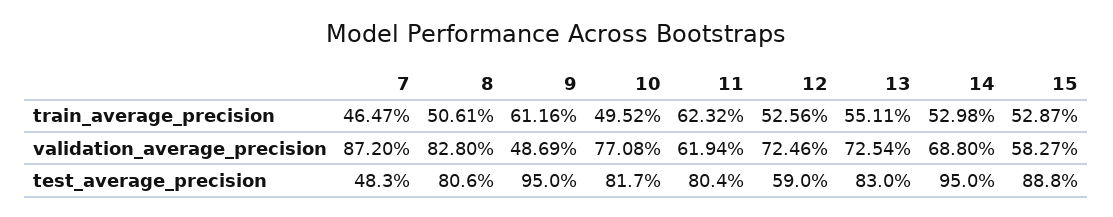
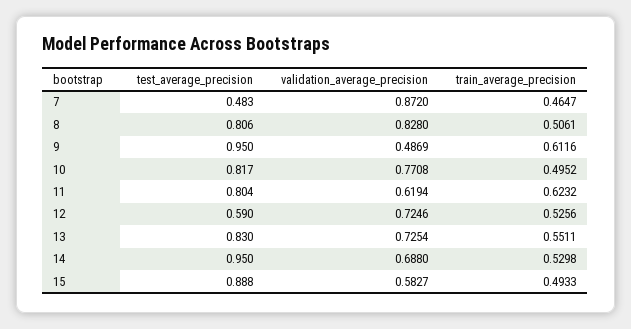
  {
    "7": {
      "train_average_precision": 0.4647,
      "validation_average_precision": 0.872,
      "test_average_precision": 0.483
    },
    "8": {
      "train_average_precision": 0.5061,
      "validation_average_precision": 0.828,
      "test_average_precision": 0.806
    },
    "9": {
      "train_average_precision": 0.6116,
      "validation_average_precision": 0.4869,
      "test_average_precision": 0.95
    },
    "10": {
      "train_average_precision": 0.4952,
      "validation_average_precision": 0.7708,
      "test_average_precision": 0.817
    },
    "11": {
      "train_average_precision": 0.6232,
      "validation_average_precision": 0.6194,
      "test_average_precision": 0.804
    },
    "12": {
      "train_average_precision": 0.5256,
      "validation_average_precision": 0.7246,
      "test_average_precision": 0.59
    },
    "13": {
      "train_average_precision": 0.5511,
      "validation_average_precision": 0.7254,
      "test_average_precision": 0.83
    },
    "14": {
      "train_average_precision": 0.5298,
      "validation_average_precision": 0.688,
      "test_average_precision": 0.95
    },
    "15": {
-     "train_average_precision": 0.5287,
+     "train_average_precision": 0.4933,
      "validation_average_precision": 0.5827,
      "test_average_precision": 0.888
    }
  }

